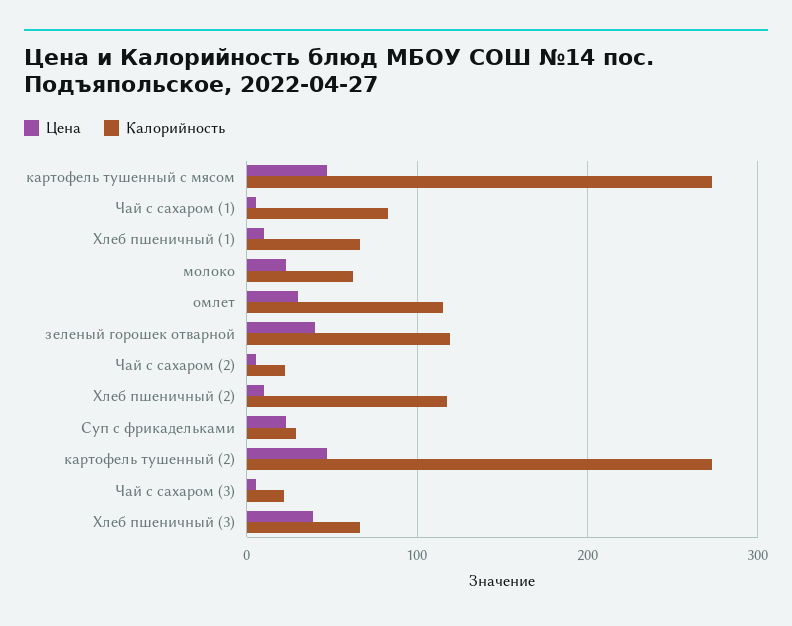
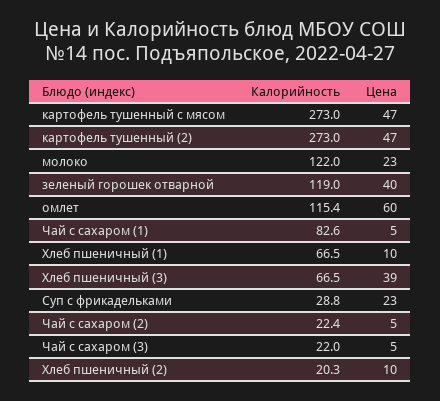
  {
    "Цена": {
      "картофель тушенный с мясом": 47,
      "Чай с сахаром (1)": 5,
      "Хлеб пшеничный (1)": 10,
      "молоко": 23,
-     "омлет": 30,
+     "омлет": 60,
      "зеленый горошек отварной": 40,
      "Чай с сахаром (2)": 5,
      "Хлеб пшеничный (2)": 10,
      "Суп с фрикадельками": 23,
      "картофель тушенный (2)": 47,
      "Чай с сахаром (3)": 5,
      "Хлеб пшеничный (3)": 39
    },
    "Калорийность": {
      "картофель тушенный с мясом": 273,
      "Чай с сахаром (1)": 82.6,
      "Хлеб пшеничный (1)": 66.5,
-     "молоко": 60,
+     "молоко": 122,
      "омлет": 115.4,
      "зеленый горошек отварной": 119,
      "Чай с сахаром (2)": 22.4,
-     "Хлеб пшеничный (2)": 120,
+     "Хлеб пшеничный (2)": 20.3,
      "Суп с фрикадельками": 28.8,
      "картофель тушенный (2)": 273,
      "Чай с сахаром (3)": 22,
      "Хлеб пшеничный (3)": 66.5
    }
  }

